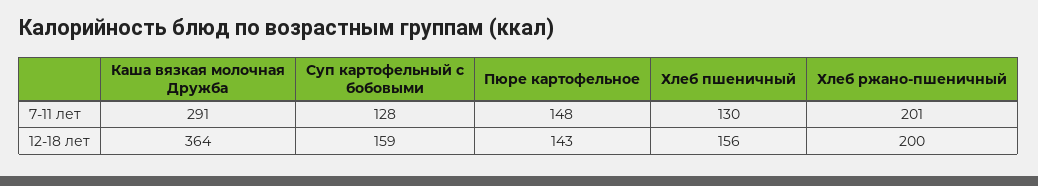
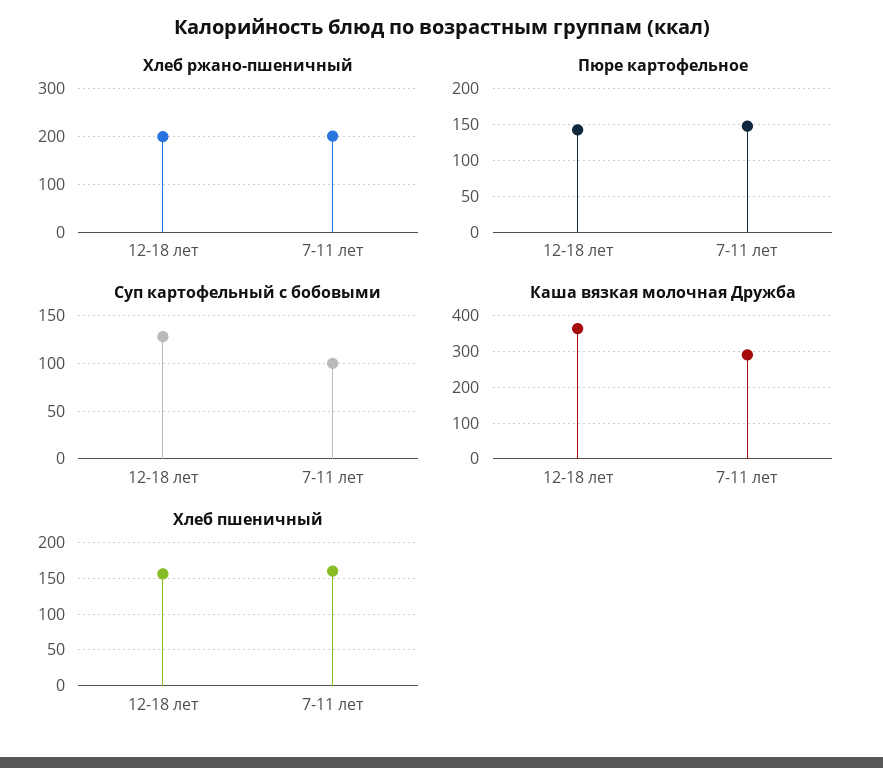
  {
    "Каша вязкая молочная Дружба": {
      "7-11 лет": 291,
      "12-18 лет": 364
    },
    "Суп картофельный с бобовыми": {
-     "7-11 лет": 128,
+     "7-11 лет": 100,
-     "12-18 лет": 159
+     "12-18 лет": 130
    },
    "Пюре картофельное": {
      "7-11 лет": 148,
      "12-18 лет": 143
    },
    "Хлеб пшеничный": {
-     "7-11 лет": 130,
+     "7-11 лет": 160,
      "12-18 лет": 156
    },
    "Хлеб ржано-пшеничный": {
      "7-11 лет": 201,
      "12-18 лет": 200
    }
  }

